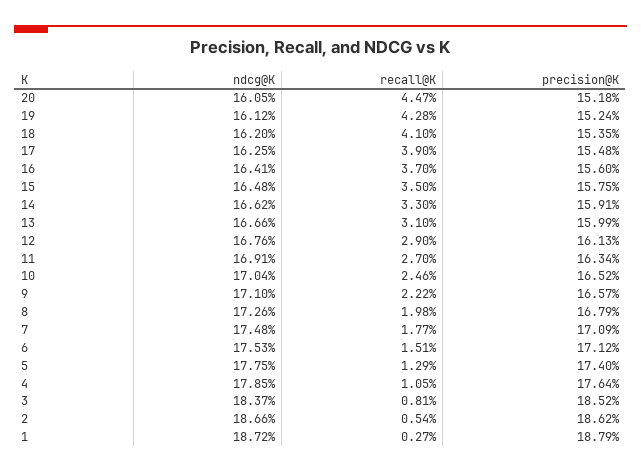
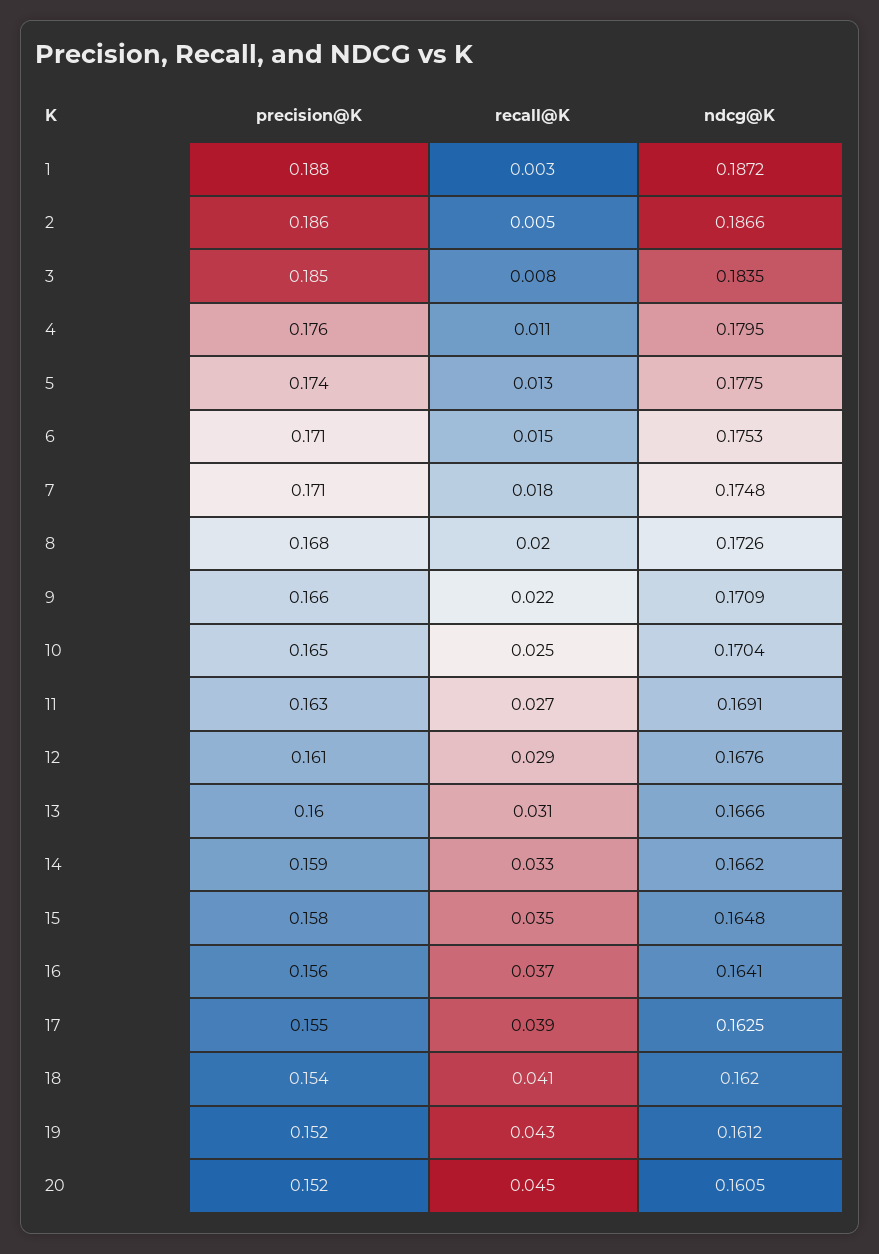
  {
    "ndcg@K": {
      "20": 0.1605,
      "19": 0.1612,
      "18": 0.162,
      "17": 0.1625,
      "16": 0.1641,
      "15": 0.1648,
      "14": 0.1662,
      "13": 0.1666,
      "12": 0.1676,
      "11": 0.1691,
      "10": 0.1704,
-     "9": 0.171,
+     "9": 0.1709,
      "8": 0.1726,
      "7": 0.1748,
      "6": 0.1753,
      "5": 0.1775,
-     "4": 0.1785,
+     "4": 0.1795,
-     "3": 0.1837,
+     "3": 0.1835,
      "2": 0.1866,
      "1": 0.1872
    },
    "recall@K": {
      "20": 0.0447,
      "19": 0.0428,
      "18": 0.041,
      "17": 0.039,
      "16": 0.037,
      "15": 0.035,
      "14": 0.033,
      "13": 0.031,
      "12": 0.029,
      "11": 0.027,
      "10": 0.0246,
      "9": 0.0222,
      "8": 0.0198,
      "7": 0.0177,
      "6": 0.0151,
      "5": 0.0129,
      "4": 0.0105,
      "3": 0.0081,
      "2": 0.0054,
      "1": 0.0027
    },
    "precision@K": {
      "20": 0.1518,
      "19": 0.1524,
      "18": 0.1535,
      "17": 0.1548,
      "16": 0.156,
      "15": 0.1575,
      "14": 0.1591,
      "13": 0.1599,
      "12": 0.1613,
      "11": 0.1634,
      "10": 0.1652,
      "9": 0.1657,
      "8": 0.1679,
      "7": 0.1709,
      "6": 0.1712,
      "5": 0.174,
      "4": 0.1764,
      "3": 0.1852,
      "2": 0.1862,
      "1": 0.1879
    }
  }

